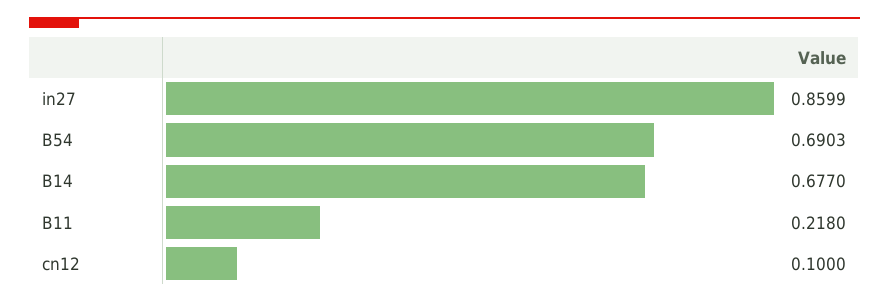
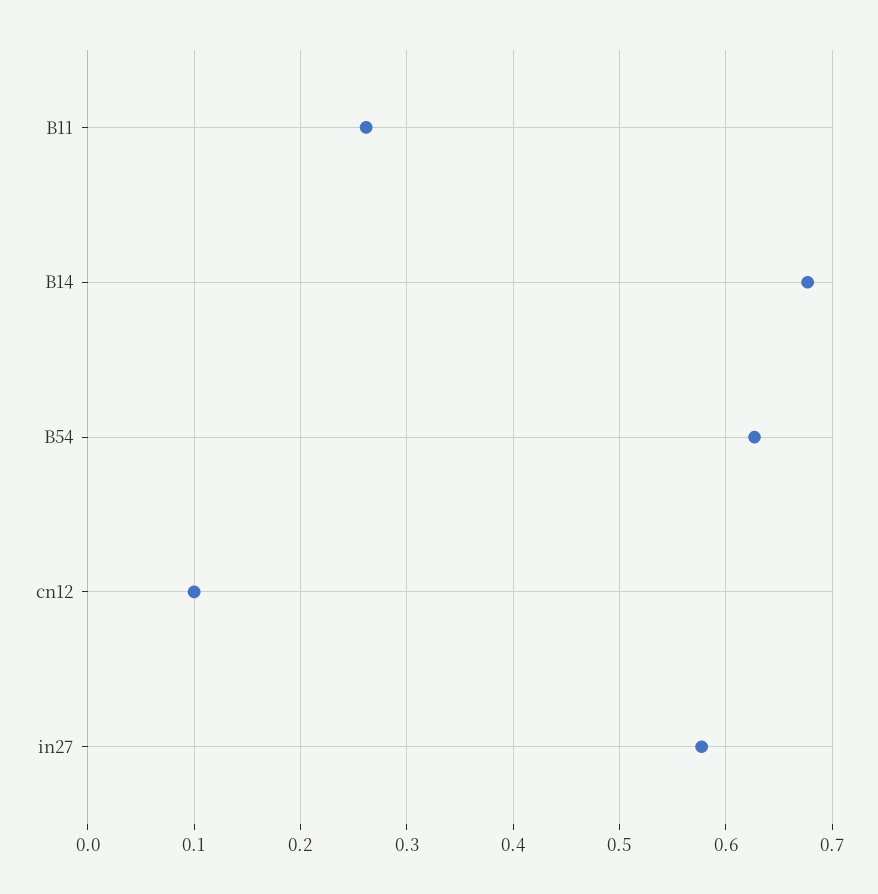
  {
-   "in27": 0.8599,
+   "in27": 0.58,
-   "B54": 0.6903,
+   "B54": 0.63,
    "B14": 0.677,
-   "B11": 0.218,
+   "B11": 0.26,
    "cn12": 0.1
  }

